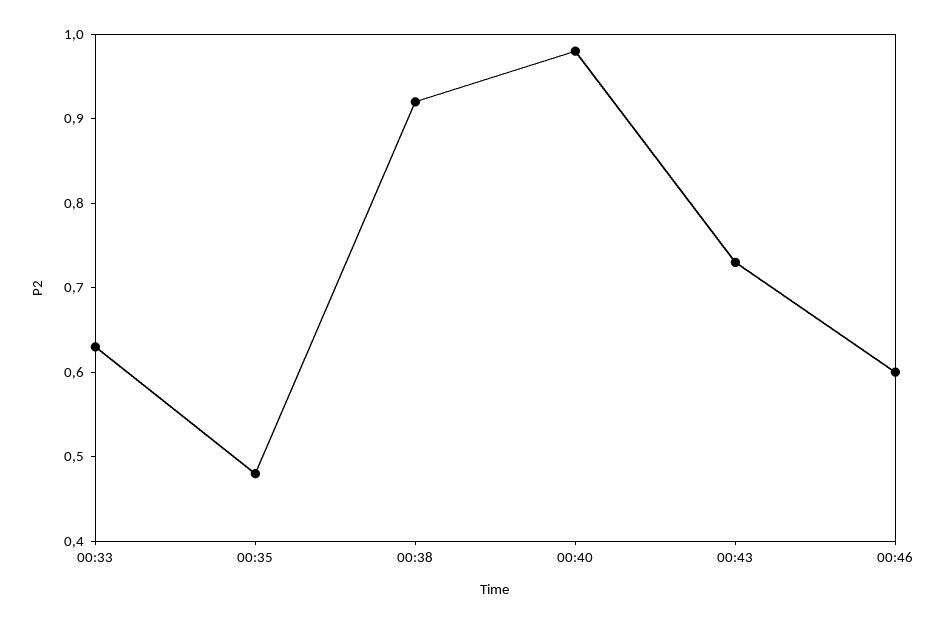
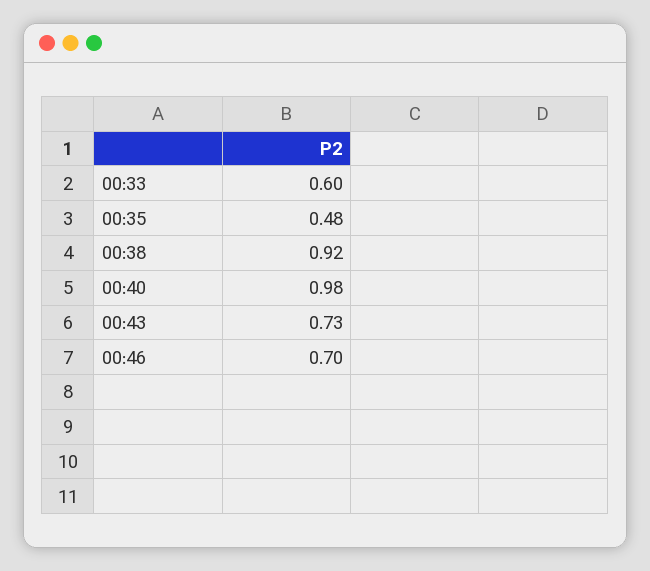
  {
-   "00:33": 0.63,
+   "00:33": 0.6,
    "00:35": 0.48,
    "00:38": 0.92,
    "00:40": 0.98,
    "00:43": 0.73,
-   "00:46": 0.6
+   "00:46": 0.7
  }

